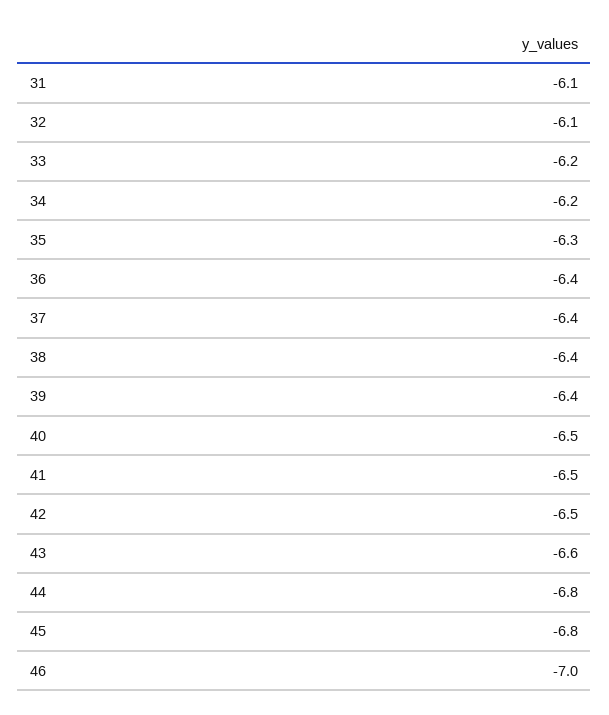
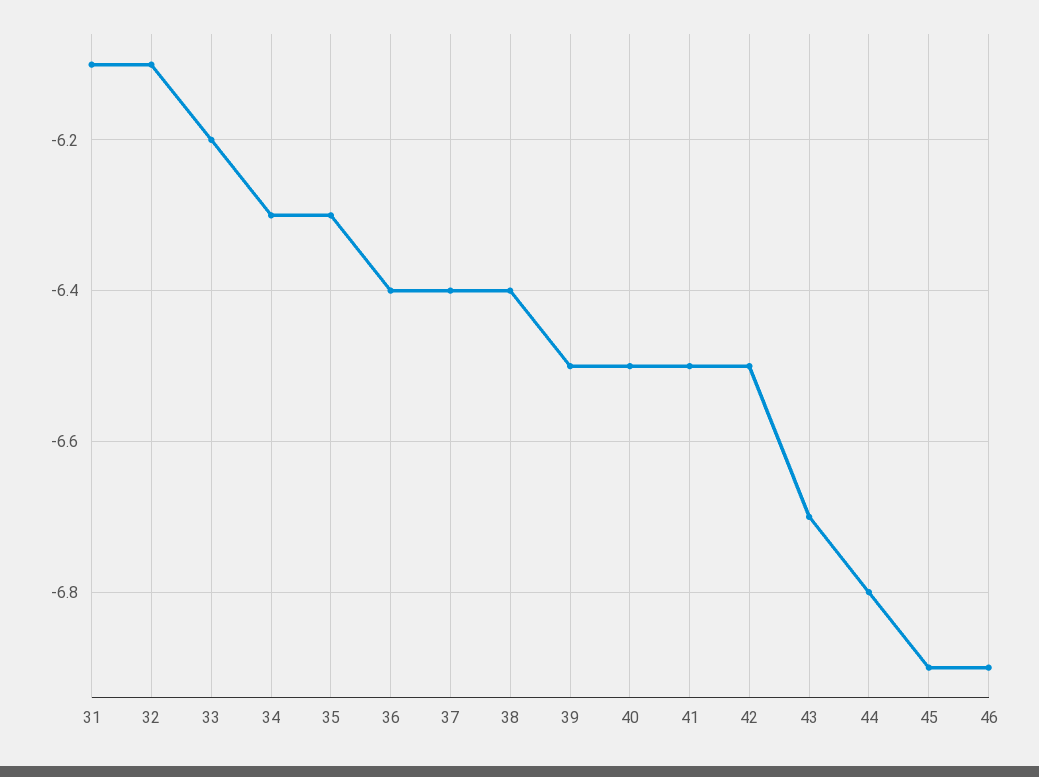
  {
    "31": -6.1,
    "32": -6.1,
    "33": -6.2,
-   "34": -6.2,
+   "34": -6.3,
    "35": -6.3,
    "36": -6.4,
    "37": -6.4,
    "38": -6.4,
-   "39": -6.4,
+   "39": -6.5,
    "40": -6.5,
    "41": -6.5,
    "42": -6.5,
-   "43": -6.6,
+   "43": -6.7,
    "44": -6.8,
-   "45": -6.8,
+   "45": -6.9,
-   "46": -7
+   "46": -6.9
  }

